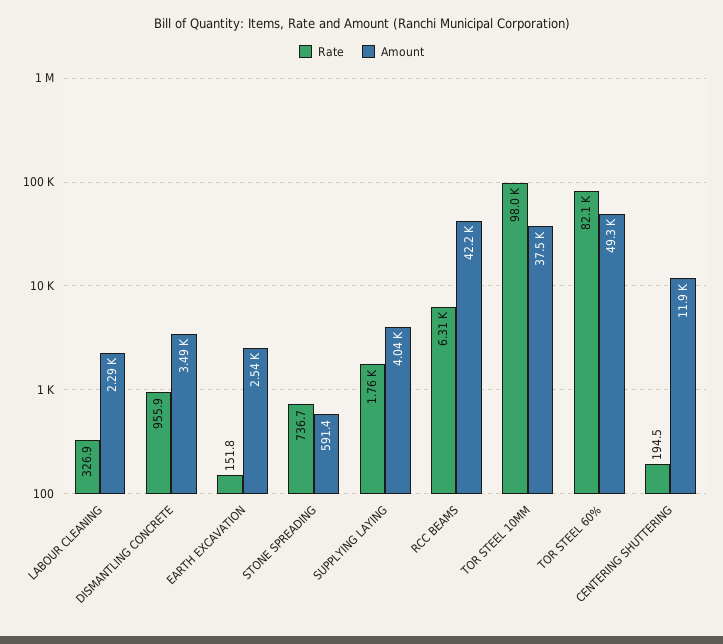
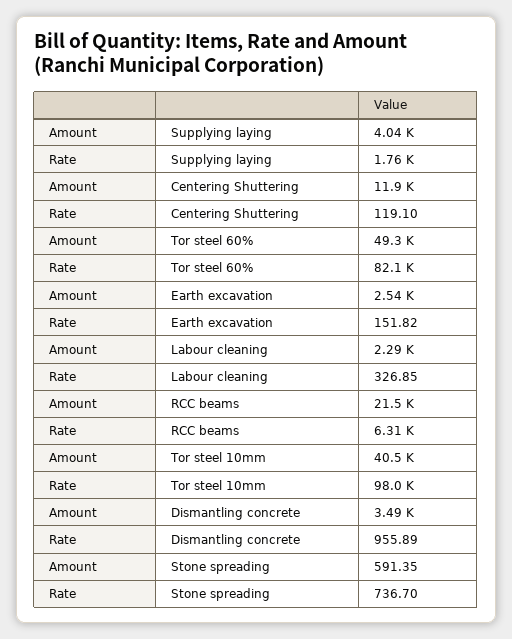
  {
    "Rate": {
      "LABOUR CLEANING": 326.85,
      "DISMANTLING CONCRETE": 955.89,
      "EARTH EXCAVATION": 151.82,
      "STONE SPREADING": 736.7,
      "SUPPLYING LAYING": 1760,
      "RCC BEAMS": 6310,
      "TOR STEEL 10MM": 98000,
      "TOR STEEL 60%": 82100,
-     "CENTERING SHUTTERING": 194.5
+     "CENTERING SHUTTERING": 119.1
    },
    "Amount": {
      "LABOUR CLEANING": 2290,
      "DISMANTLING CONCRETE": 3490,
      "EARTH EXCAVATION": 2540,
      "STONE SPREADING": 591.35,
      "SUPPLYING LAYING": 4040,
-     "RCC BEAMS": 42200,
+     "RCC BEAMS": 21500,
-     "TOR STEEL 10MM": 37500,
+     "TOR STEEL 10MM": 40500,
      "TOR STEEL 60%": 49300,
      "CENTERING SHUTTERING": 11900
    }
  }

